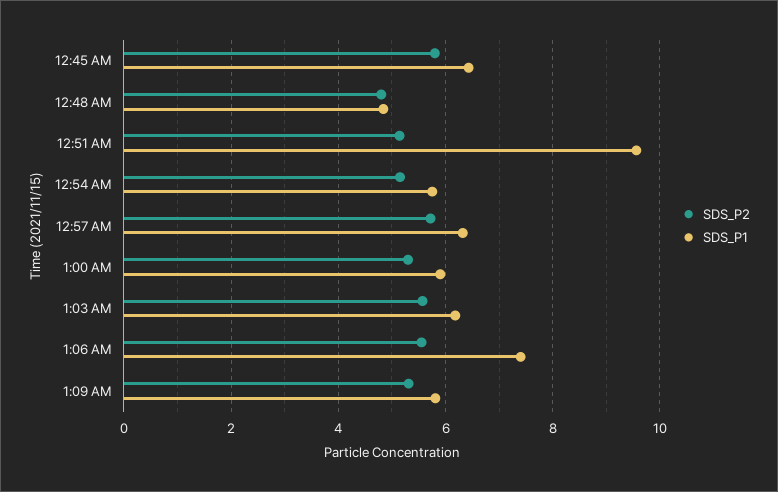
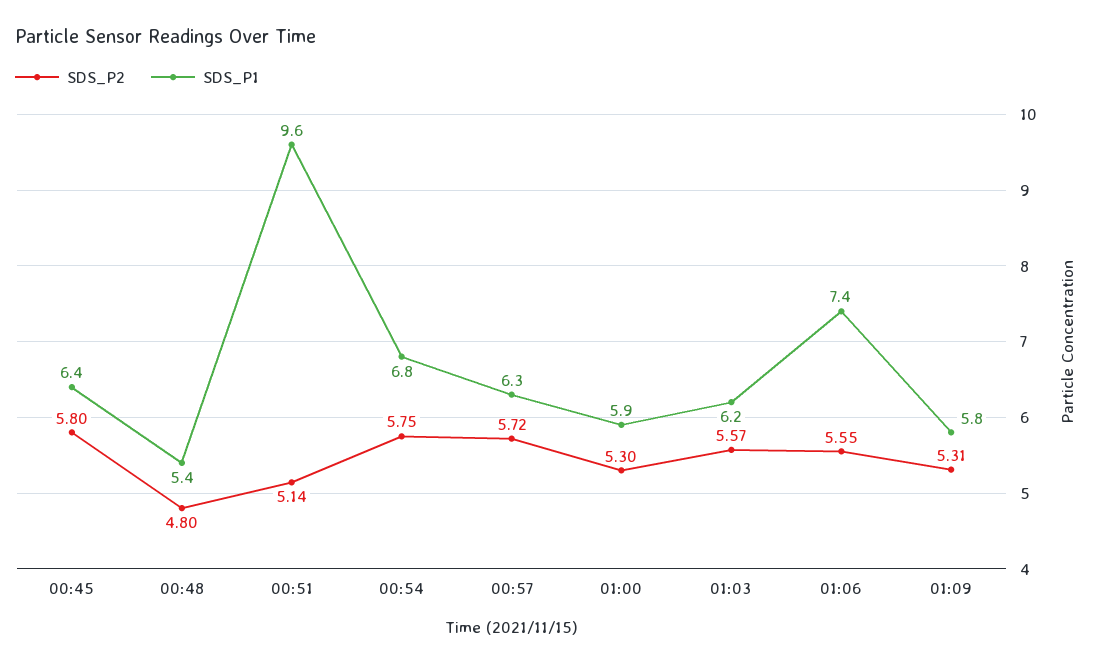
  {
    "SDS_P2": {
      "12:45 AM": 5.8,
      "12:48 AM": 4.8,
      "12:51 AM": 5.14,
-     "12:54 AM": 5.2,
+     "12:54 AM": 5.75,
      "12:57 AM": 5.72,
      "1:00 AM": 5.3,
      "1:03 AM": 5.57,
      "1:06 AM": 5.55,
      "1:09 AM": 5.31
    },
    "SDS_P1": {
      "12:45 AM": 6.4,
-     "12:48 AM": 4.8,
+     "12:48 AM": 5.4,
      "12:51 AM": 9.6,
-     "12:54 AM": 5.8,
+     "12:54 AM": 6.8,
      "12:57 AM": 6.3,
      "1:00 AM": 5.9,
      "1:03 AM": 6.2,
      "1:06 AM": 7.4,
      "1:09 AM": 5.8
    }
  }

